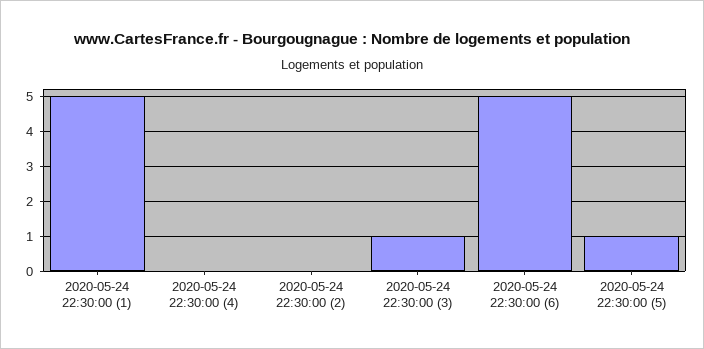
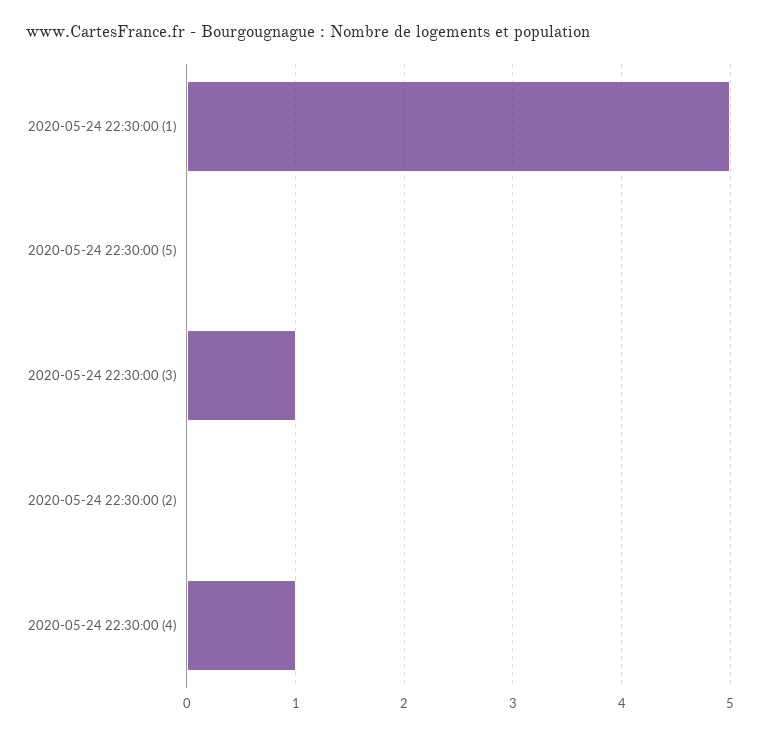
  {
    "2020-05-24 22:30:00 (1)": 5,
-   "2020-05-24 22:30:00 (4)": 0,
+   "2020-05-24 22:30:00 (4)": 1,
    "2020-05-24 22:30:00 (2)": 0,
    "2020-05-24 22:30:00 (3)": 1,
-   "2020-05-24 22:30:00 (6)": 5,
-   "2020-05-24 22:30:00 (5)": 1
+   "2020-05-24 22:30:00 (5)": 0
  }

